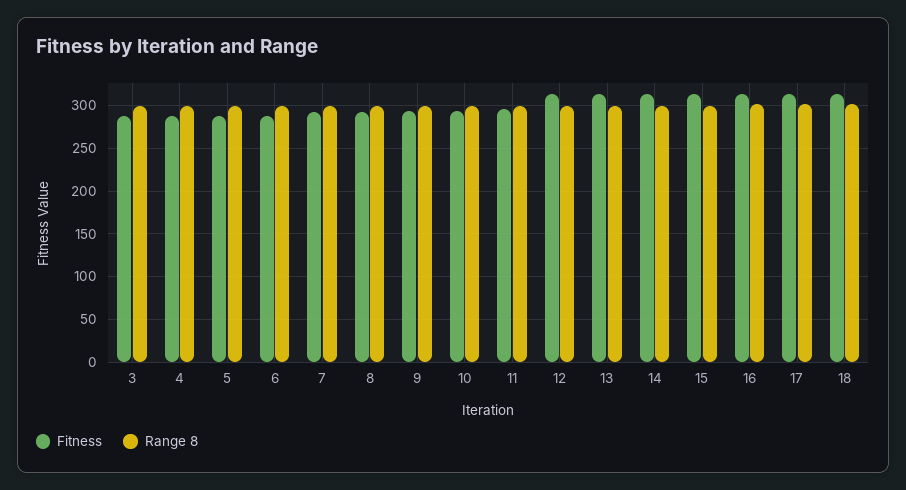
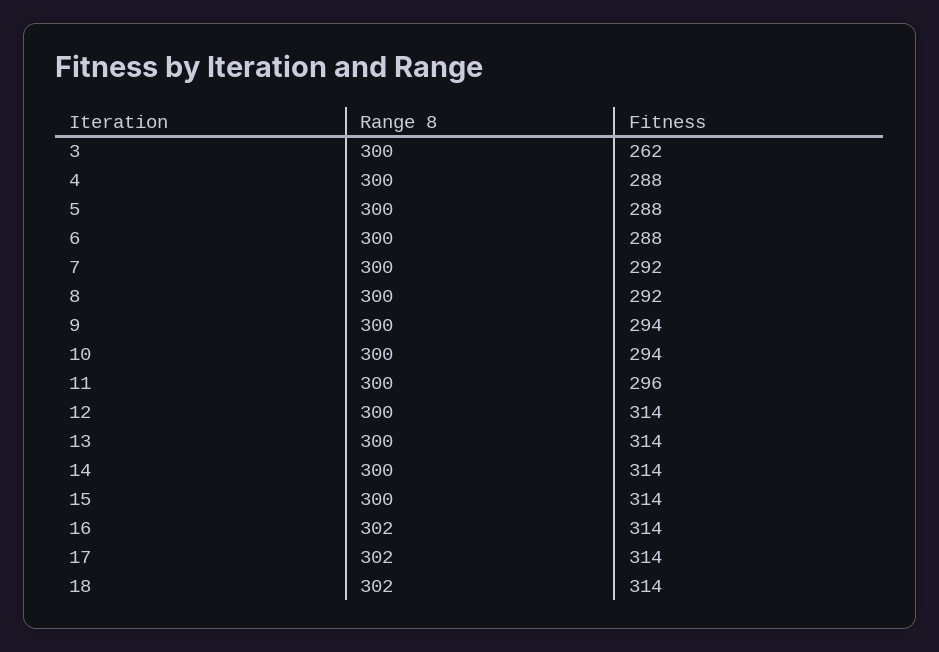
  {
    "Fitness": {
-     "3": 290,
+     "3": 262,
      "4": 288,
      "5": 288,
      "6": 288,
      "7": 292,
      "8": 292,
      "9": 294,
      "10": 294,
      "11": 296,
      "12": 314,
      "13": 314,
      "14": 314,
      "15": 314,
      "16": 314,
      "17": 314,
      "18": 314
    },
    "Range 8": {
      "3": 300,
      "4": 300,
      "5": 300,
      "6": 300,
      "7": 300,
      "8": 300,
      "9": 300,
      "10": 300,
      "11": 300,
      "12": 300,
      "13": 300,
      "14": 300,
      "15": 300,
      "16": 302,
      "17": 302,
      "18": 302
    }
  }

